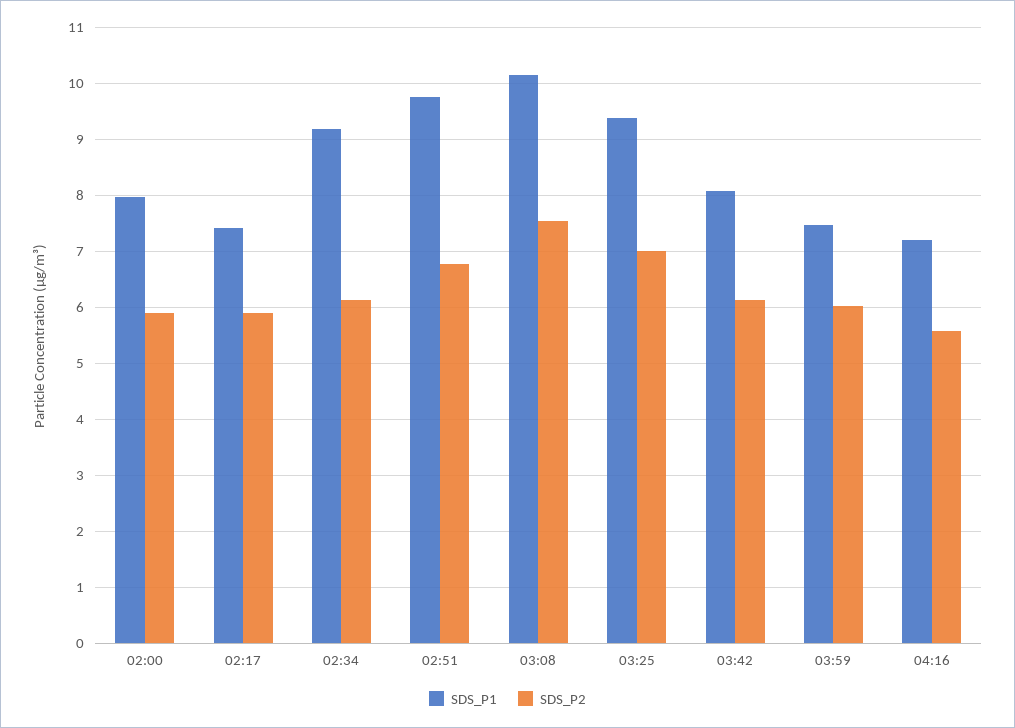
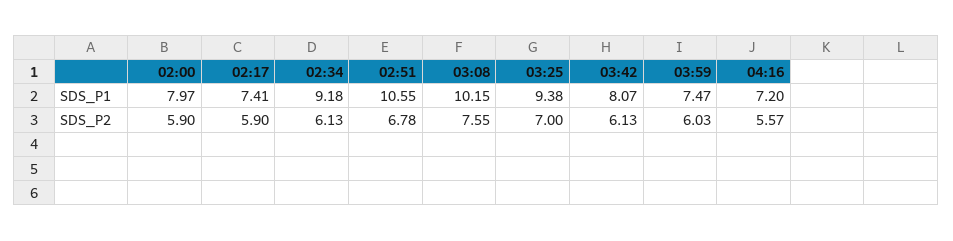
  {
    "SDS_P1": {
      "02:00": 7.97,
      "02:17": 7.41,
      "02:34": 9.18,
-     "02:51": 9.8,
+     "02:51": 10.55,
      "03:08": 10.15,
      "03:25": 9.38,
      "03:42": 8.07,
      "03:59": 7.47,
      "04:16": 7.2
    },
    "SDS_P2": {
      "02:00": 5.9,
      "02:17": 5.9,
      "02:34": 6.13,
      "02:51": 6.78,
      "03:08": 7.55,
      "03:25": 7,
      "03:42": 6.13,
      "03:59": 6.03,
      "04:16": 5.57
    }
  }

